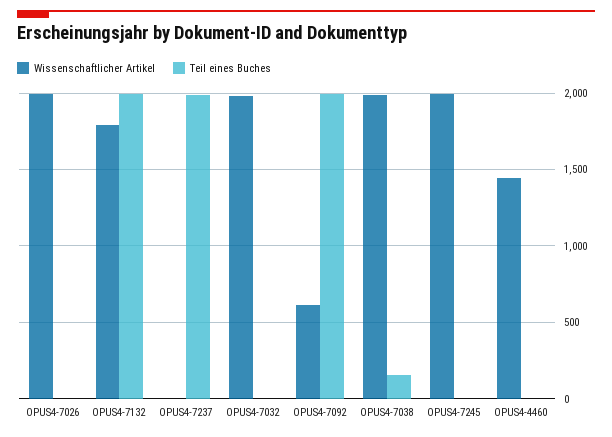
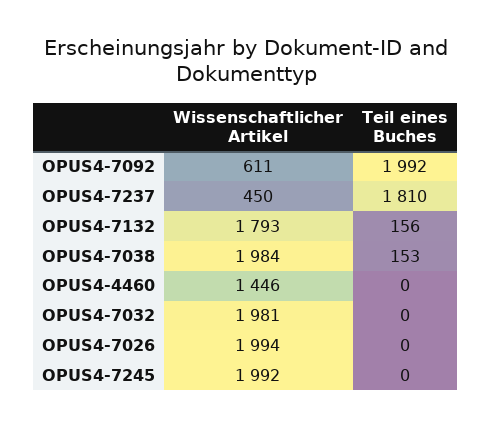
  {
    "Wissenschaftlicher Artikel": {
      "OPUS4-7026": 1994,
      "OPUS4-7132": 1793,
-     "OPUS4-7237": 0,
+     "OPUS4-7237": 450,
      "OPUS4-7032": 1981,
      "OPUS4-7092": 611,
      "OPUS4-7038": 1984,
      "OPUS4-7245": 1992,
      "OPUS4-4460": 1446
    },
    "Teil eines Buches": {
      "OPUS4-7026": 0,
-     "OPUS4-7132": 2000,
+     "OPUS4-7132": 156,
-     "OPUS4-7237": 2000,
+     "OPUS4-7237": 1810,
      "OPUS4-7032": 0,
      "OPUS4-7092": 1992,
      "OPUS4-7038": 153,
      "OPUS4-7245": 0,
      "OPUS4-4460": 0
    }
  }

